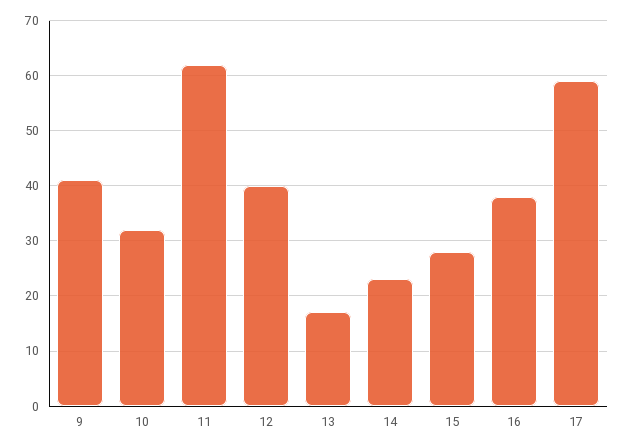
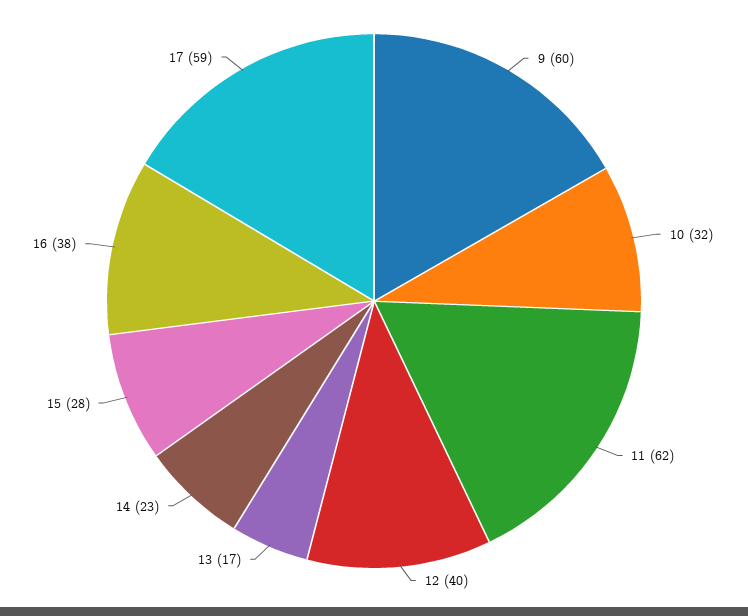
  {
-   "9": 40,
+   "9": 60,
    "10": 32,
    "11": 62,
    "12": 40,
    "13": 17,
    "14": 23,
    "15": 28,
    "16": 38,
    "17": 59
  }

